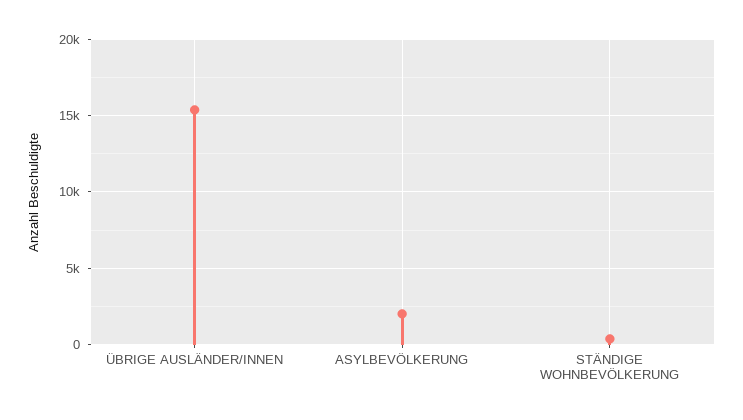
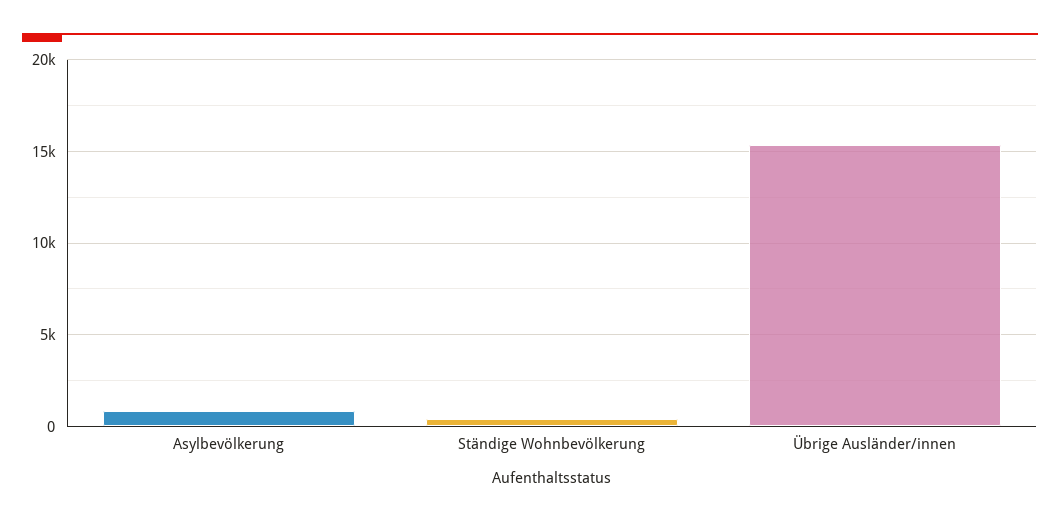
  {
    "ÜBRIGE AUSLÄNDER/INNEN": 15500,
-   "ASYLBEVÖLKERUNG": 2000,
+   "ASYLBEVÖLKERUNG": 1000,
    "STÄNDIGE WOHNBEVÖLKERUNG": 500
  }

